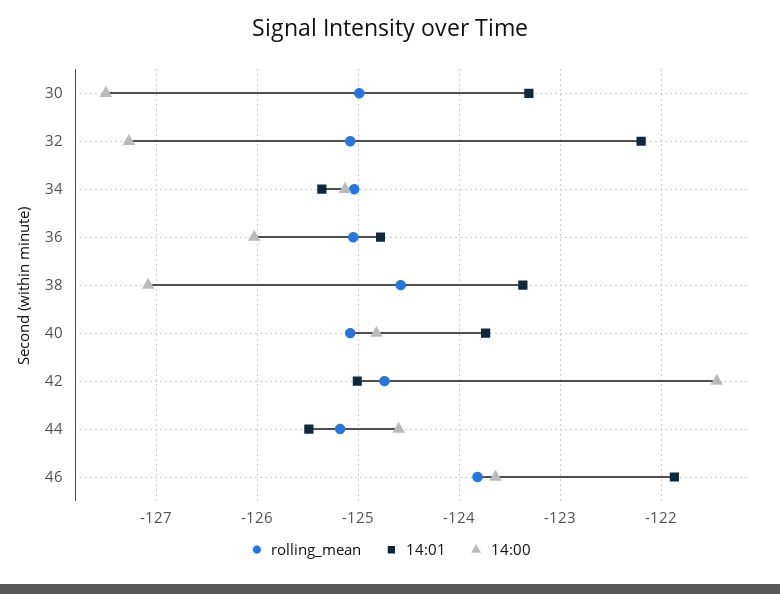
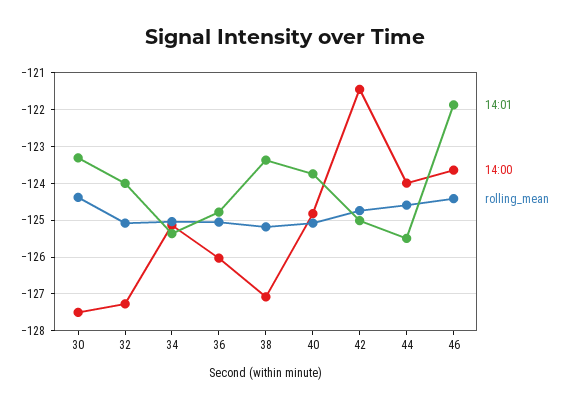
  {
    "rolling_mean": {
-     "30": -125,
+     "30": -124.4,
      "32": -125.1,
      "34": -125,
      "36": -125.1,
-     "38": -124.6,
+     "38": -125.2,
      "40": -125.1,
      "42": -124.7,
-     "44": -125.2,
+     "44": -124.6,
-     "46": -123.8
+     "46": -124.4
    },
    "14:01": {
      "30": -123.3,
-     "32": -122.2,
+     "32": -124,
      "34": -125.4,
      "36": -124.8,
      "38": -123.4,
      "40": -123.7,
      "42": -125,
      "44": -125.5,
      "46": -121.9
    },
    "14:00": {
      "30": -127.5,
      "32": -127.3,
      "34": -125.1,
      "36": -126,
      "38": -127.1,
      "40": -124.8,
      "42": -121.5,
-     "44": -124.6,
+     "44": -124,
      "46": -123.6
    }
  }

